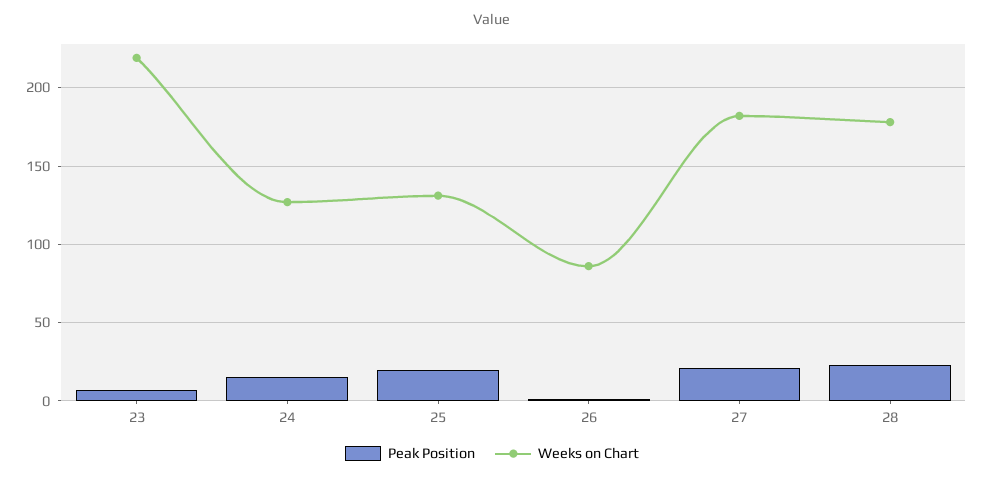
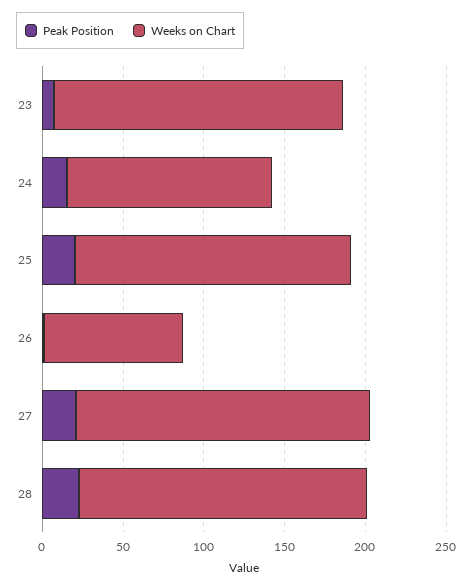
  {
    "Peak Position": {
      "23": 5,
      "24": 15,
      "25": 20,
      "26": 0,
      "27": 20,
      "28": 25
    },
    "Weeks on Chart": {
-     "23": 220,
+     "23": 180,
      "24": 125,
-     "25": 130,
+     "25": 170,
      "26": 85,
      "27": 180,
      "28": 180
    }
  }

